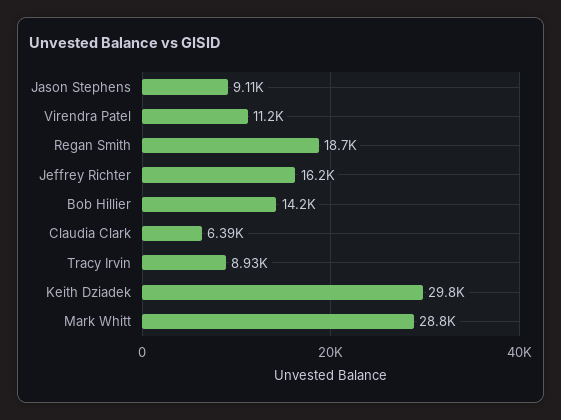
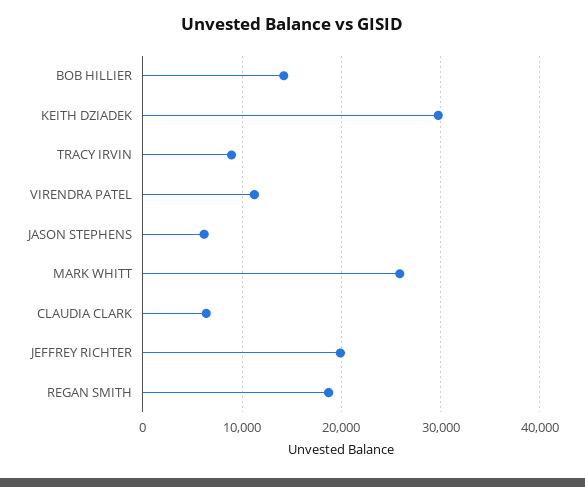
  {
-   "Jason Stephens": 9110,
+   "Jason Stephens": 6000,
    "Virendra Patel": 11200,
    "Regan Smith": 18700,
-   "Jeffrey Richter": 16200,
+   "Jeffrey Richter": 20000,
    "Bob Hillier": 14200,
    "Claudia Clark": 6390,
    "Tracy Irvin": 8930,
    "Keith Dziadek": 29800,
-   "Mark Whitt": 28800
+   "Mark Whitt": 26000
  }

